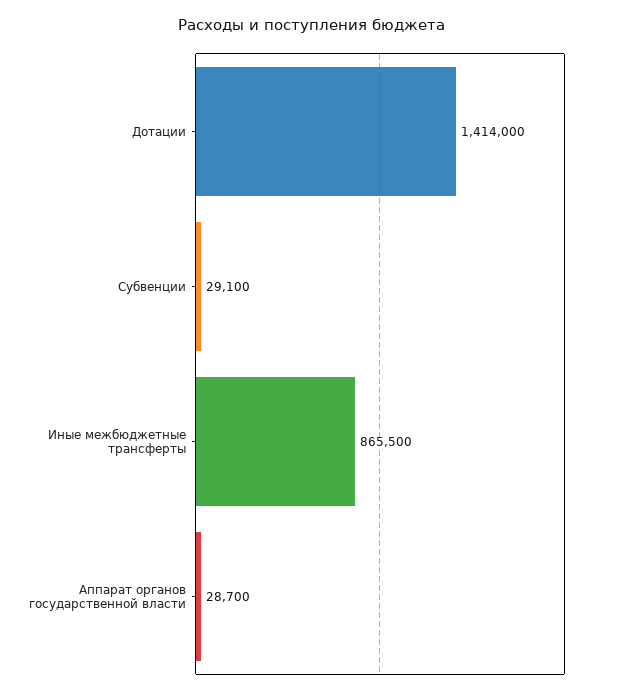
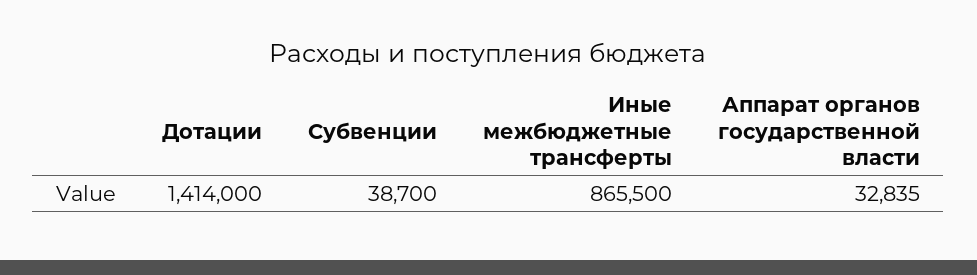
  {
    "Дотации": 1414000,
-   "Субвенции": 29100,
+   "Субвенции": 38700,
    "Иные межбюджетные трансферты": 865500,
-   "Аппарат органов государственной власти": 28700
+   "Аппарат органов государственной власти": 32835
  }

